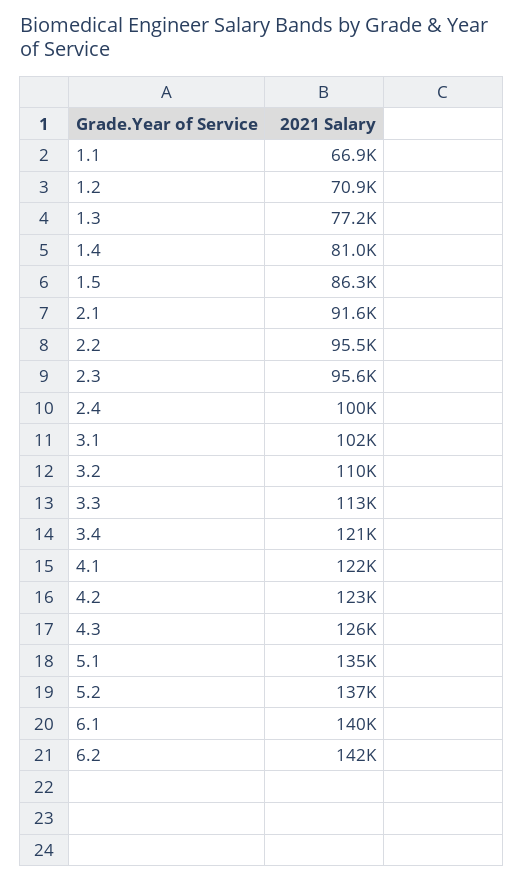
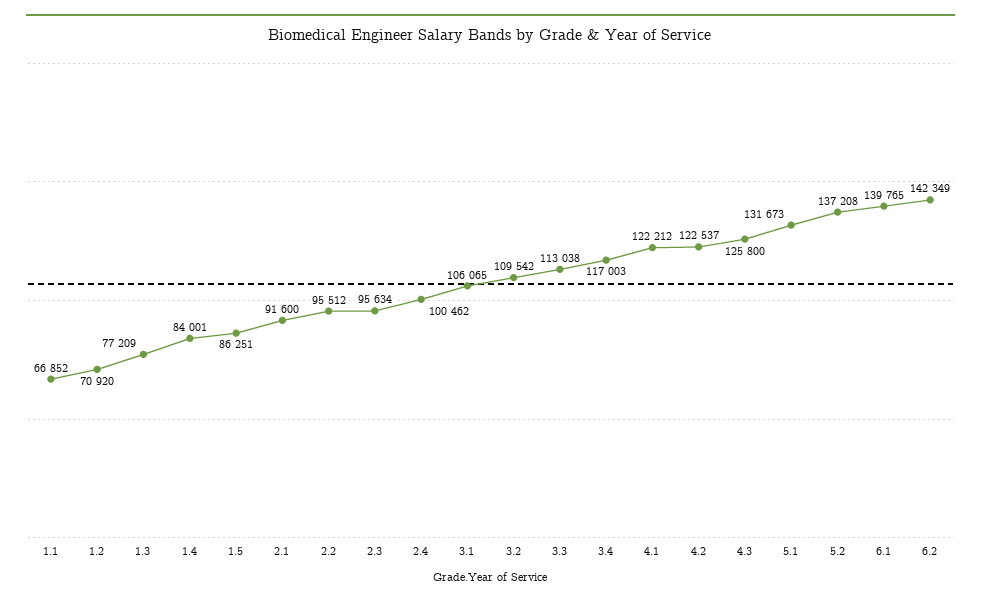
  {
    "1.1": 66852,
    "1.2": 70920,
    "1.3": 77209,
-   "1.4": 81000,
+   "1.4": 84001,
    "1.5": 86251,
    "2.1": 91600,
    "2.2": 95512,
    "2.3": 95634,
    "2.4": 100462,
-   "3.1": 102000,
+   "3.1": 106065,
    "3.2": 109542,
    "3.3": 113038,
-   "3.4": 121000,
+   "3.4": 117003,
    "4.1": 122212,
    "4.2": 122537,
    "4.3": 125800,
-   "5.1": 135000,
+   "5.1": 131673,
    "5.2": 137208,
    "6.1": 139765,
    "6.2": 142349
  }

